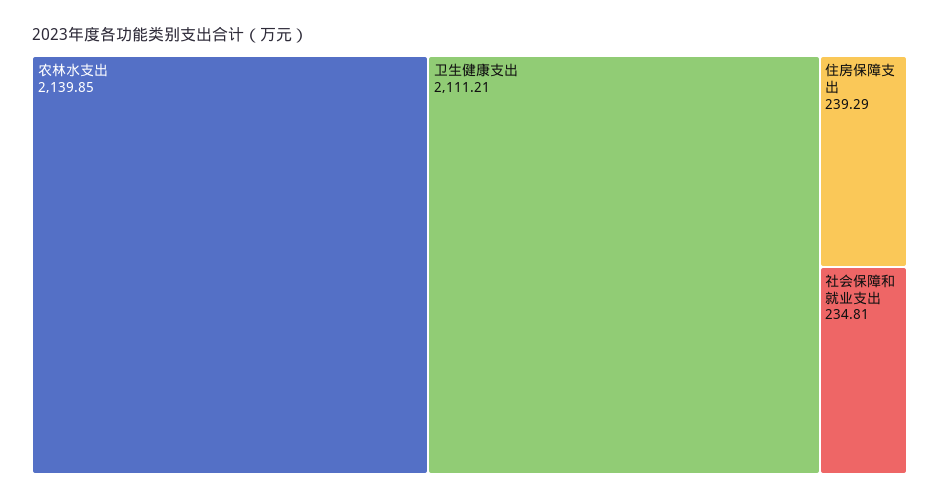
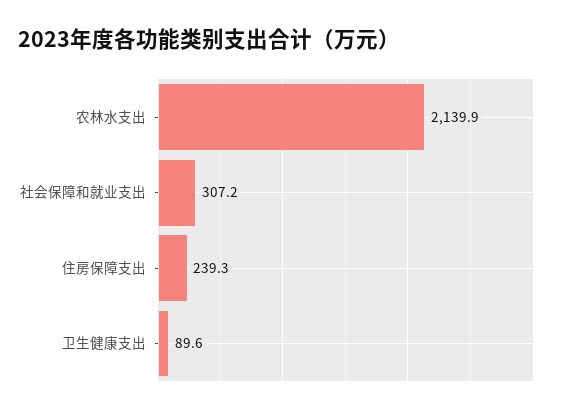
  {
    "农林水支出": 2139.85,
-   "卫生健康支出": 2111.21,
+   "卫生健康支出": 89.6,
    "住房保障支出": 239.29,
-   "社会保障和就业支出": 234.81
+   "社会保障和就业支出": 307.2
  }

